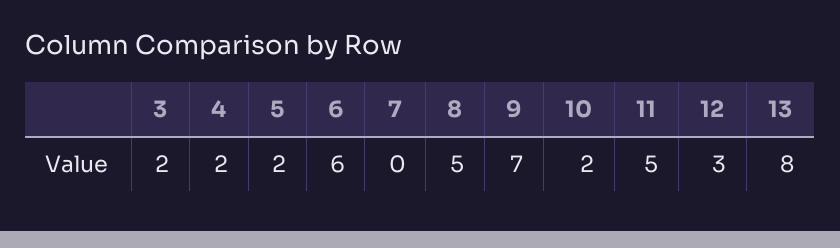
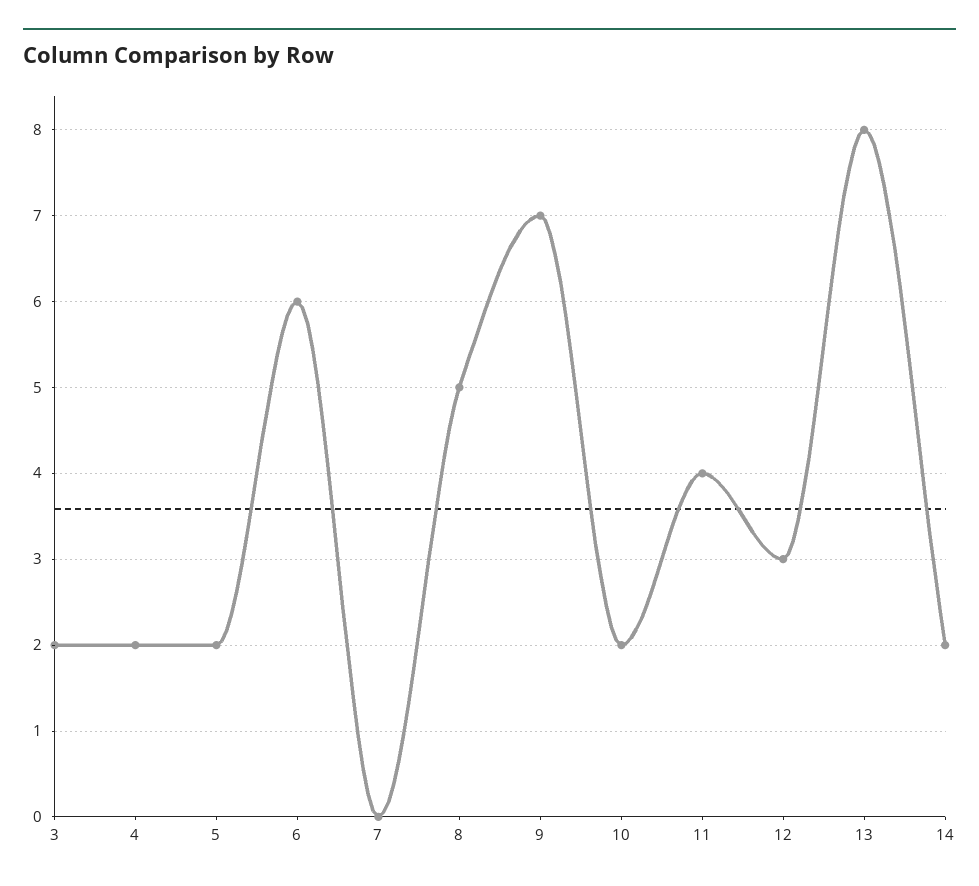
  {
    "3": 2,
    "4": 2,
    "5": 2,
    "6": 6,
    "7": 0,
    "8": 5,
    "9": 7,
    "10": 2,
-   "11": 5,
+   "11": 4,
    "12": 3,
-   "13": 8
+   "13": 8,
+   "14": 2
  }

